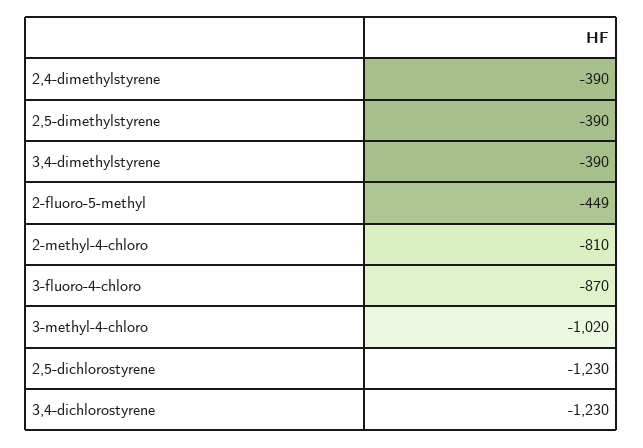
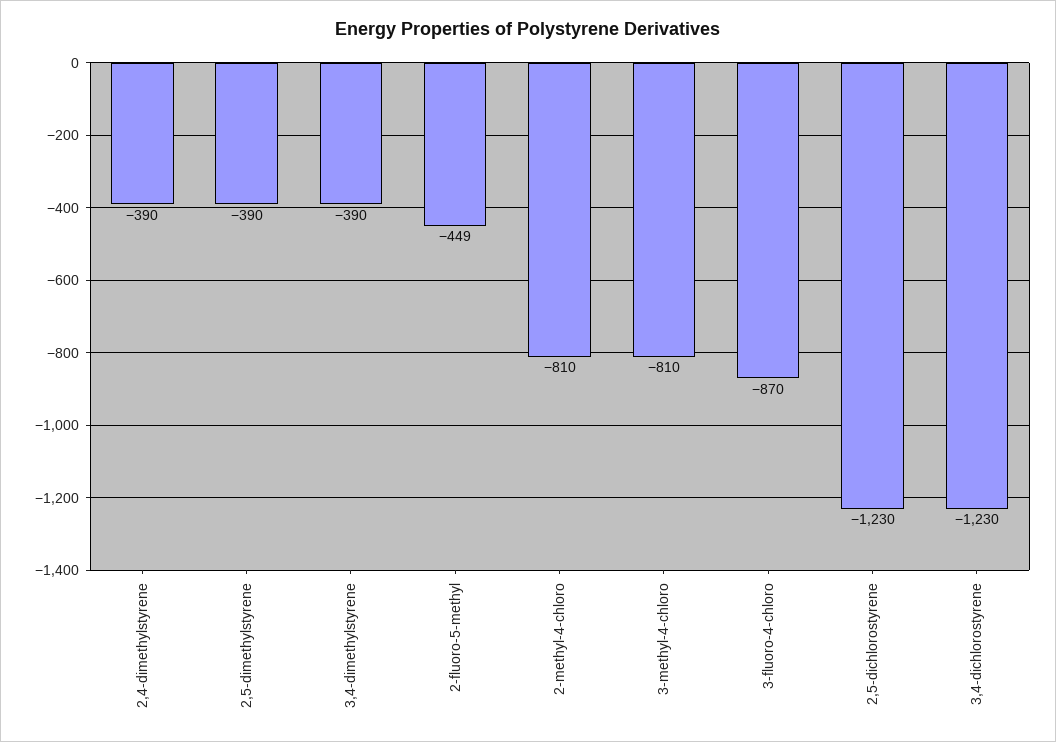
  {
    "2,4-dimethylstyrene": -390,
    "2,5-dimethylstyrene": -390,
    "3,4-dimethylstyrene": -390,
    "2-fluoro-5-methyl": -449,
    "2-methyl-4-chloro": -810,
    "3-fluoro-4-chloro": -870,
-   "3-methyl-4-chloro": -1020,
+   "3-methyl-4-chloro": -810,
    "2,5-dichlorostyrene": -1230,
    "3,4-dichlorostyrene": -1230
  }

